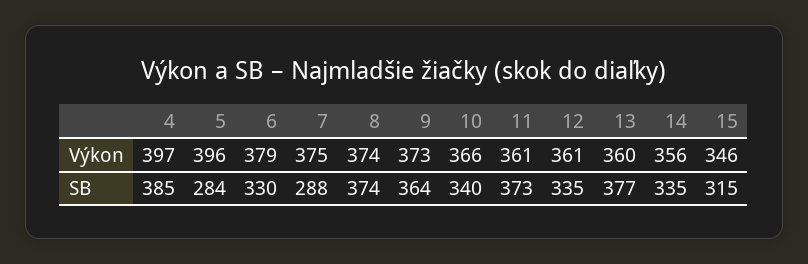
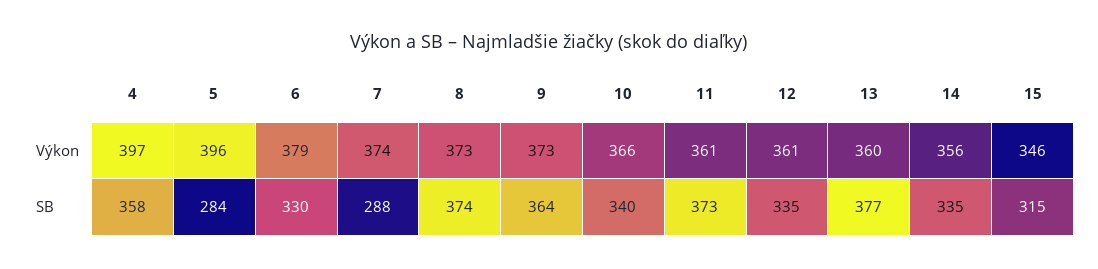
  {
    "4": {
      "Výkon": 397,
-     "SB": 385
+     "SB": 358
    },
    "5": {
      "Výkon": 396,
      "SB": 284
    },
    "6": {
      "Výkon": 379,
      "SB": 330
    },
    "7": {
-     "Výkon": 375,
+     "Výkon": 374,
      "SB": 288
    },
    "8": {
-     "Výkon": 374,
+     "Výkon": 373,
      "SB": 374
    },
    "9": {
      "Výkon": 373,
      "SB": 364
    },
    "10": {
      "Výkon": 366,
      "SB": 340
    },
    "11": {
      "Výkon": 361,
      "SB": 373
    },
    "12": {
      "Výkon": 361,
      "SB": 335
    },
    "13": {
      "Výkon": 360,
      "SB": 377
    },
    "14": {
      "Výkon": 356,
      "SB": 335
    },
    "15": {
      "Výkon": 346,
      "SB": 315
    }
  }

